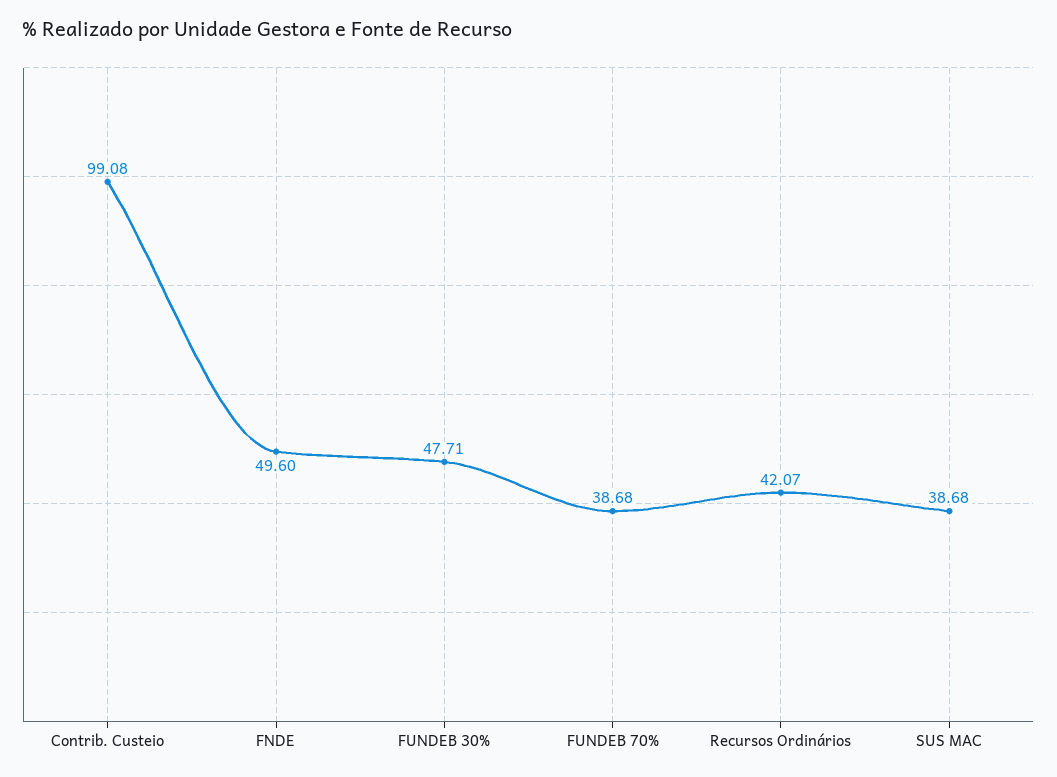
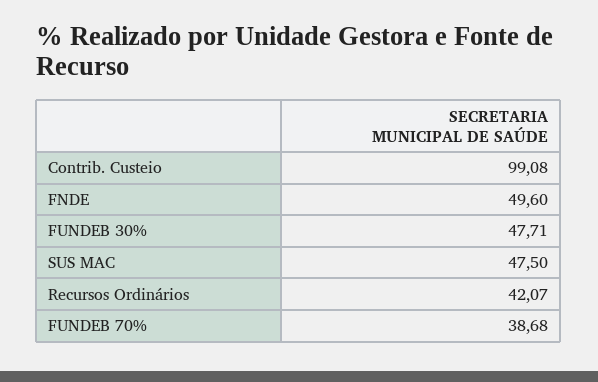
  {
    "Contrib. Custeio": 99.08,
    "FNDE": 49.6,
    "FUNDEB 30%": 47.71,
    "FUNDEB 70%": 38.68,
    "Recursos Ordinários": 42.07,
-   "SUS MAC": 38.68
+   "SUS MAC": 47.5
  }

